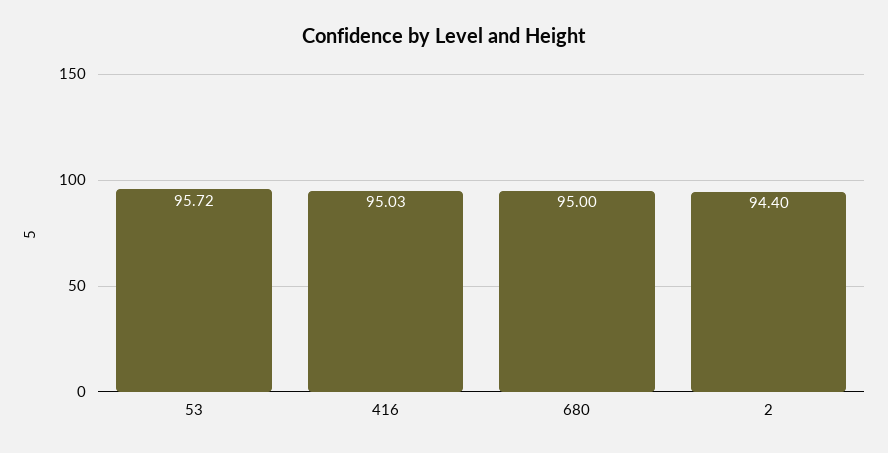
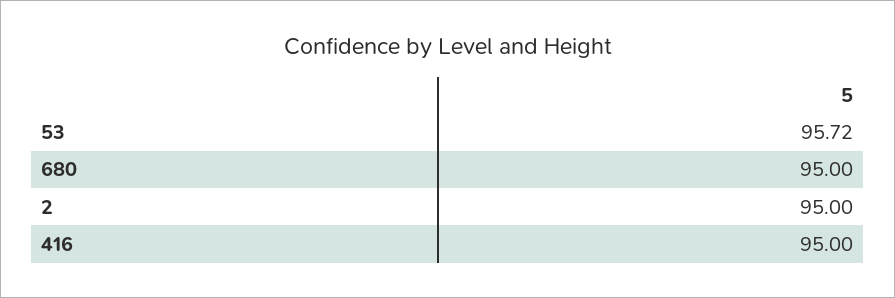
  {
    "53": 95.72,
-   "416": 95.03,
+   "416": 95,
    "680": 95,
-   "2": 94.4
+   "2": 95
  }

